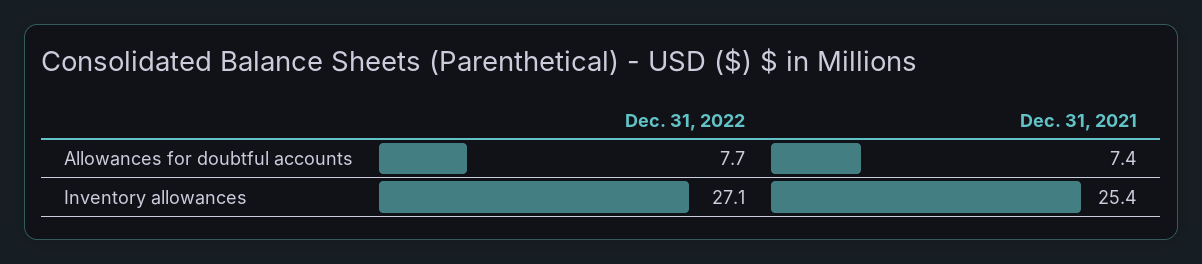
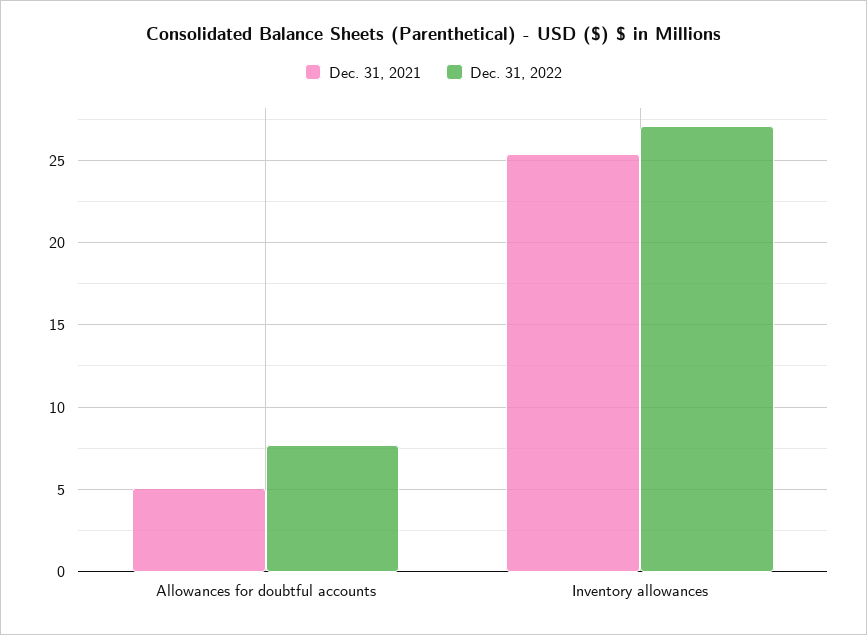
  {
    "Dec. 31, 2022": {
      "Allowances for doubtful accounts": 7.7,
      "Inventory allowances": 27.1
    },
    "Dec. 31, 2021": {
-     "Allowances for doubtful accounts": 7.4,
+     "Allowances for doubtful accounts": 5,
      "Inventory allowances": 25.4
    }
  }

